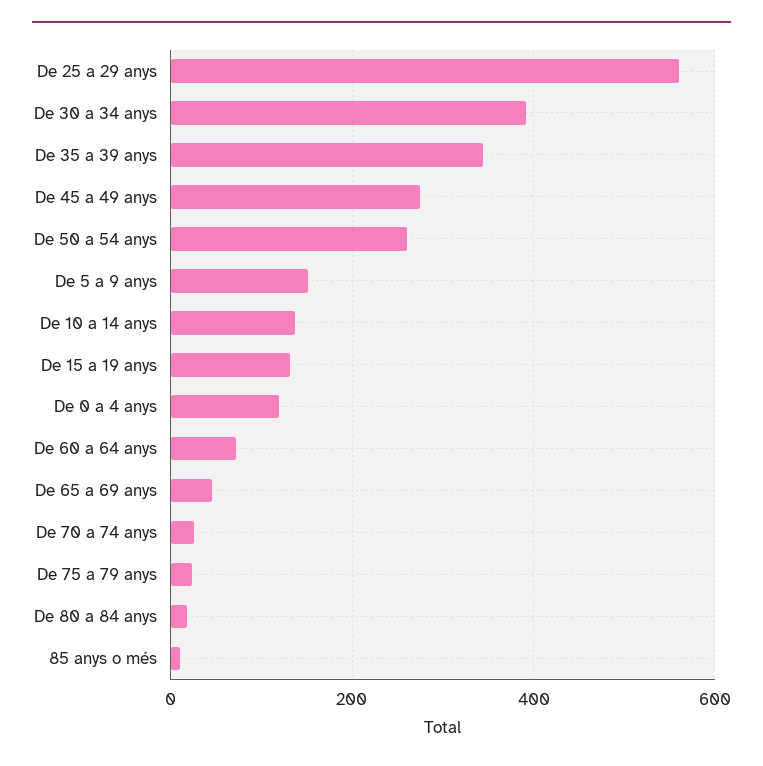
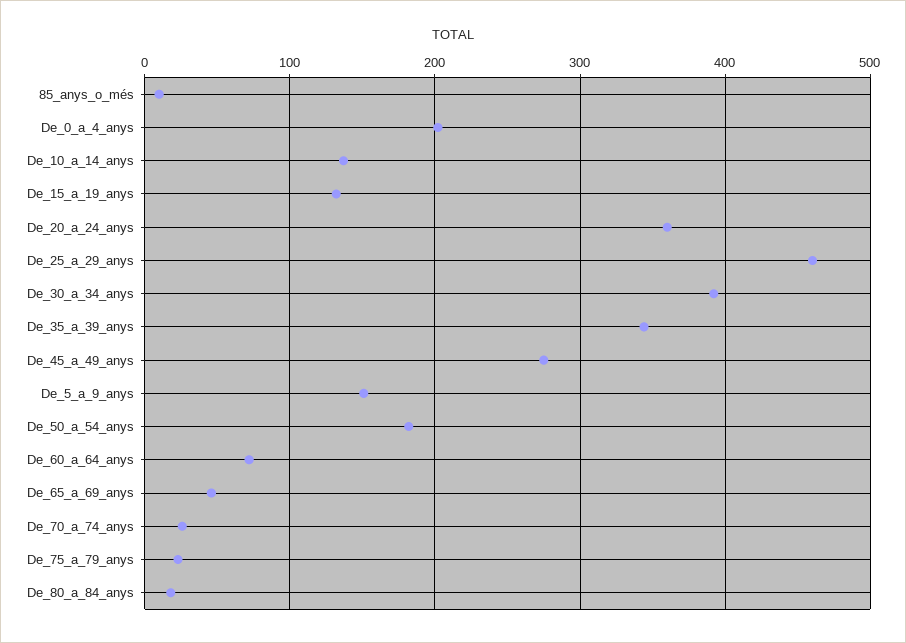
  {
-   "De 25 a 29 anys": 560,
+   "De 25 a 29 anys": 460,
    "De 30 a 34 anys": 390,
    "De 35 a 39 anys": 340,
    "De 45 a 49 anys": 280,
-   "De 50 a 54 anys": 260,
+   "De 50 a 54 anys": 180,
    "De 5 a 9 anys": 150,
    "De 10 a 14 anys": 140,
    "De 15 a 19 anys": 130,
-   "De 0 a 4 anys": 120,
+   "De 0 a 4 anys": 200,
    "De 60 a 64 anys": 70,
    "De 65 a 69 anys": 50,
    "De 70 a 74 anys": 30,
    "De 75 a 79 anys": 20,
    "De 80 a 84 anys": 20,
-   "85 anys o més": 10
+   "85 anys o més": 10,
+   "De_20_a_24_anys": 360
  }

